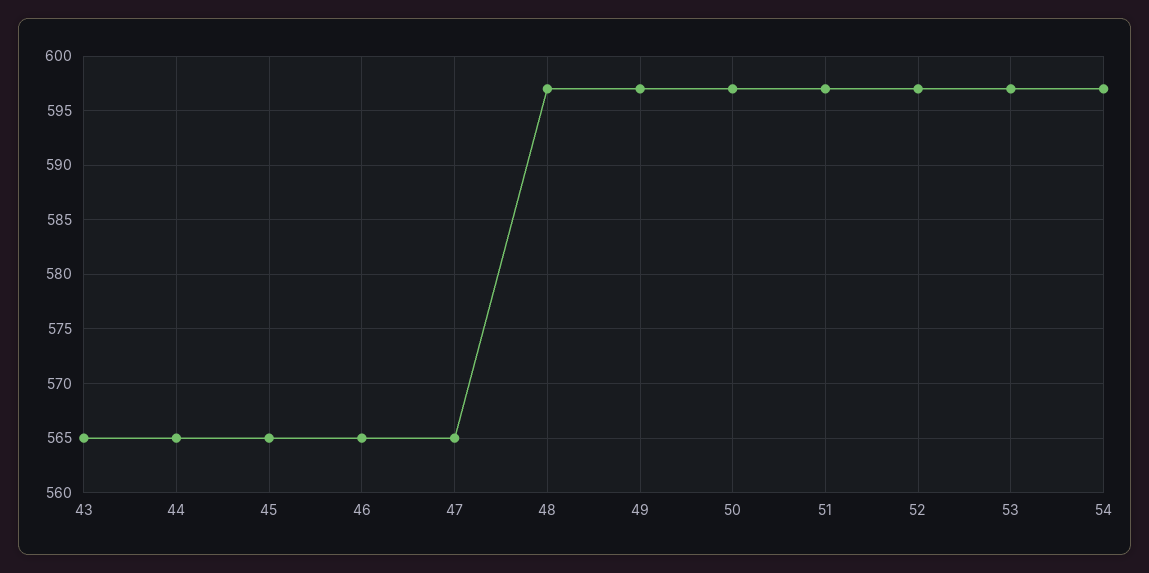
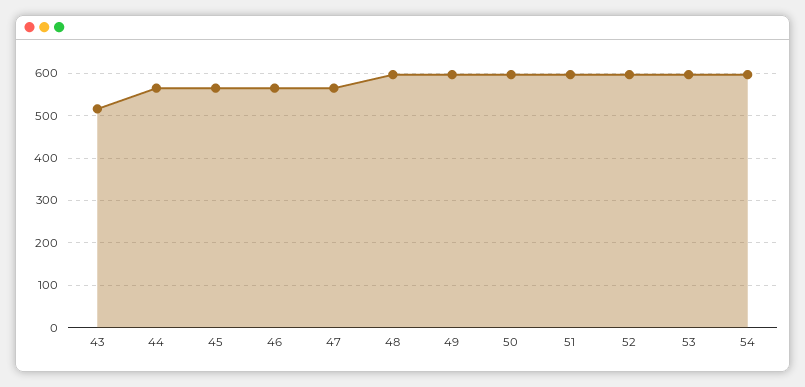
  {
-   "43": 565,
+   "43": 520,
    "44": 565,
    "45": 565,
    "46": 565,
    "47": 565,
    "48": 597,
    "49": 597,
    "50": 597,
    "51": 597,
    "52": 597,
    "53": 597,
    "54": 597
  }

